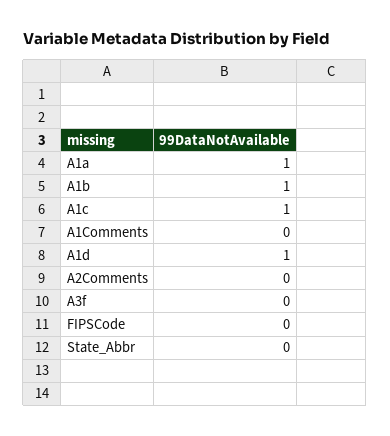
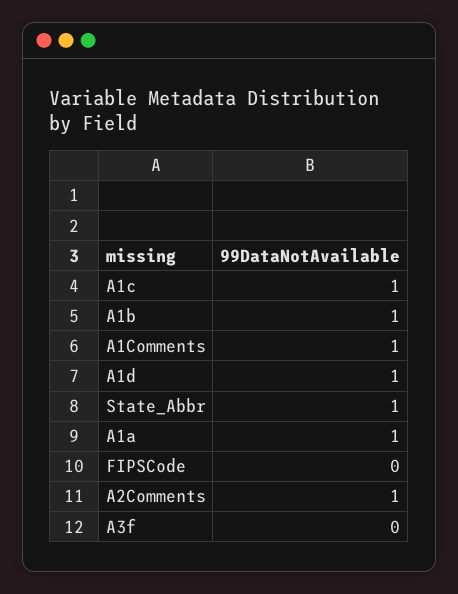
  {
    "A1a": 1,
    "A1b": 1,
    "A1c": 1,
-   "A1Comments": 0,
+   "A1Comments": 1,
    "A1d": 1,
-   "A2Comments": 0,
+   "A2Comments": 1,
    "A3f": 0,
    "FIPSCode": 0,
-   "State_Abbr": 0
+   "State_Abbr": 1
  }

